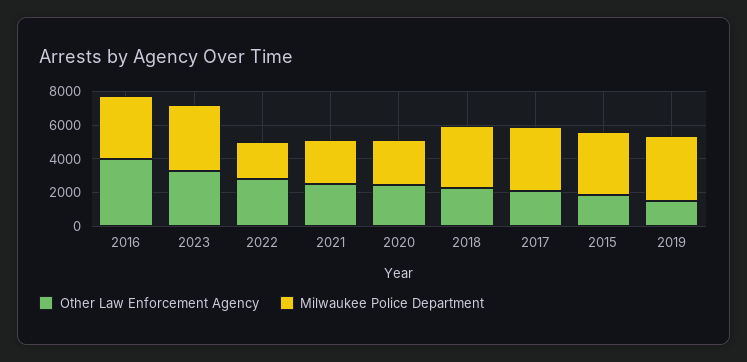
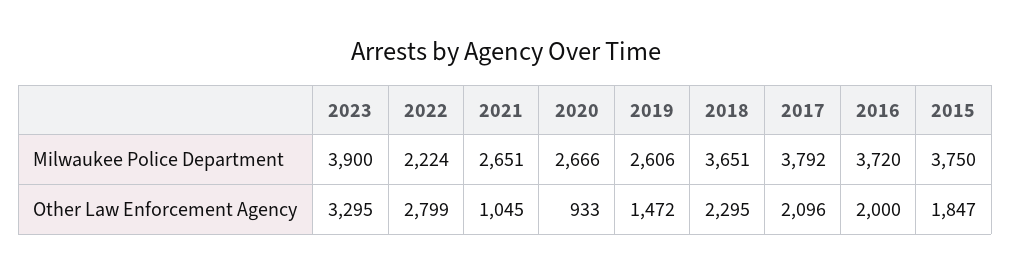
  {
    "Other Law Enforcement Agency": {
-     "2016": 4000,
+     "2016": 2000,
      "2023": 3295,
      "2022": 2799,
-     "2021": 2500,
+     "2021": 1045,
-     "2020": 2500,
+     "2020": 933,
      "2018": 2295,
      "2017": 2096,
      "2015": 1847,
      "2019": 1472
    },
    "Milwaukee Police Department": {
      "2016": 3720,
      "2023": 3900,
      "2022": 2224,
      "2021": 2651,
      "2020": 2666,
      "2018": 3651,
      "2017": 3792,
      "2015": 3750,
-     "2019": 4000
+     "2019": 2606
    }
  }

